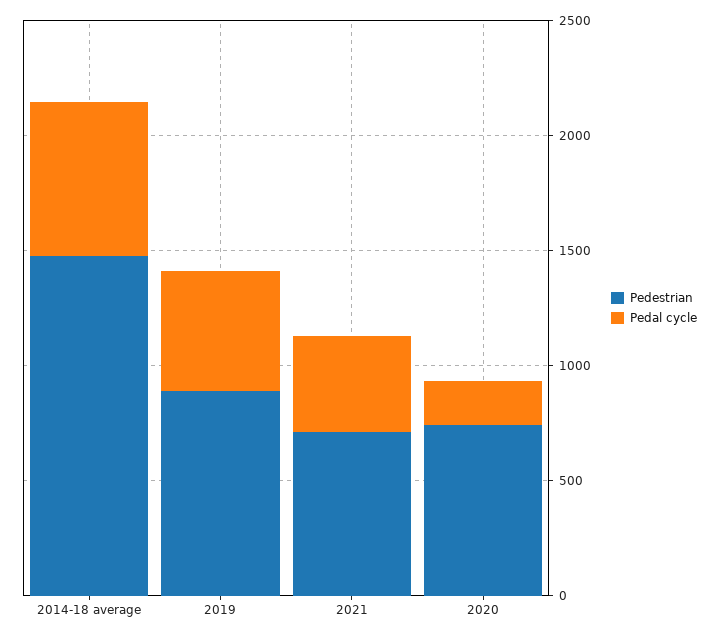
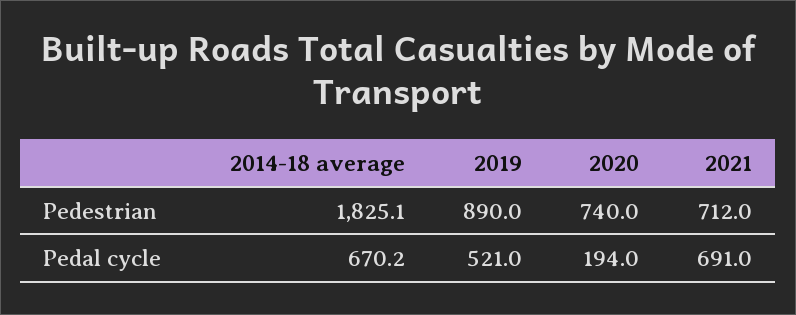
  {
    "Pedestrian": {
-     "2014-18 average": 1500,
+     "2014-18 average": 1825.1,
      "2019": 890,
      "2021": 712,
      "2020": 740
    },
    "Pedal cycle": {
      "2014-18 average": 670.2,
      "2019": 521,
-     "2021": 400,
+     "2021": 691,
      "2020": 194
    }
  }

